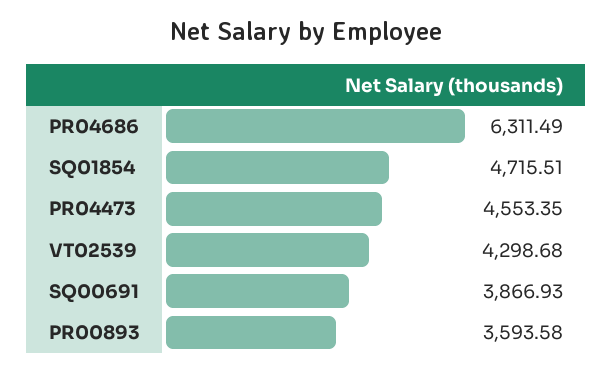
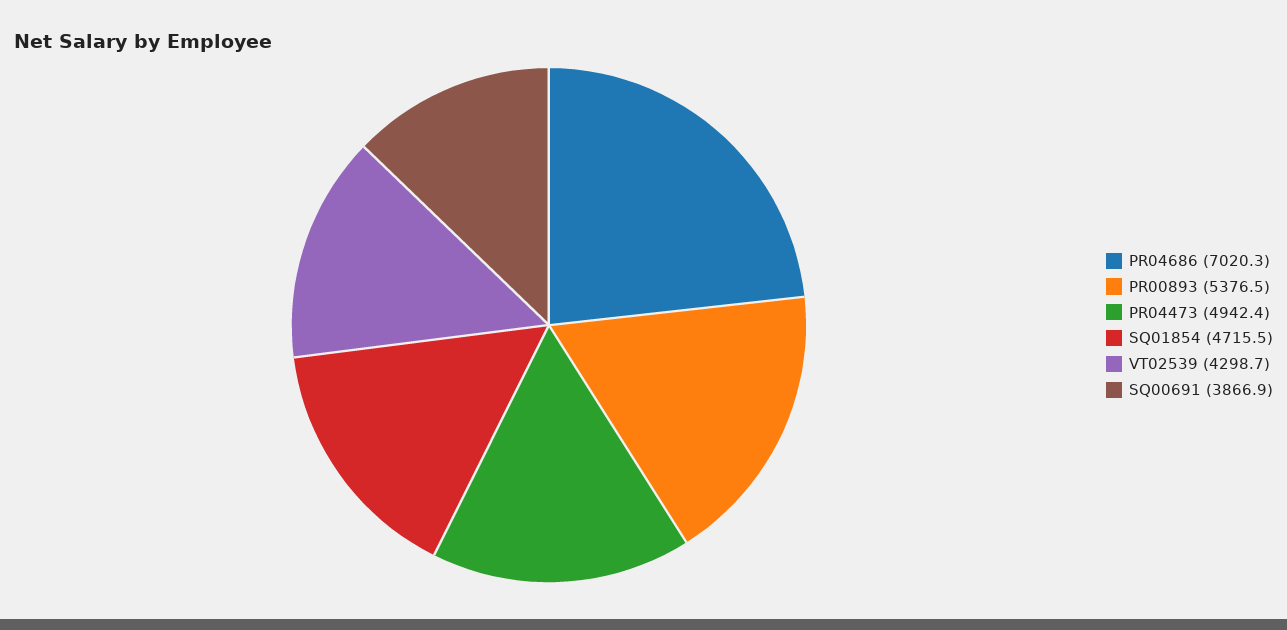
  {
-   "PR04686": 6311.49,
+   "PR04686": 7020.3,
    "SQ01854": 4715.51,
-   "PR04473": 4553.35,
+   "PR04473": 4942.4,
    "VT02539": 4298.68,
    "SQ00691": 3866.93,
-   "PR00893": 3593.58
+   "PR00893": 5376.5
  }

